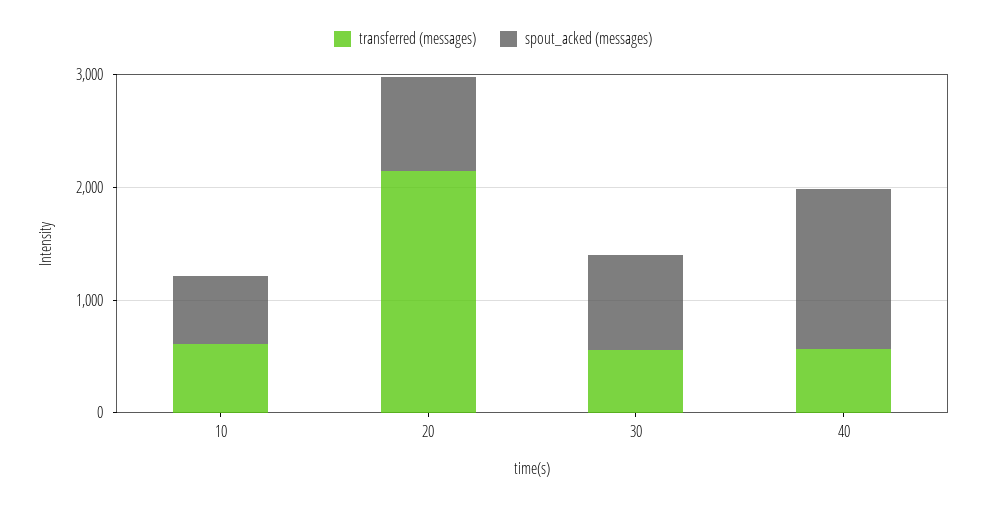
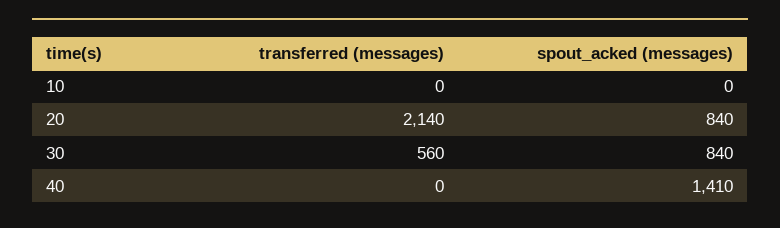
  {
    "transferred (messages)": {
-     "10": 600,
+     "10": 0,
      "20": 2140,
      "30": 560,
-     "40": 600
+     "40": 0
    },
    "spout_acked (messages)": {
-     "10": 600,
+     "10": 0,
      "20": 840,
      "30": 840,
      "40": 1410
    }
  }

